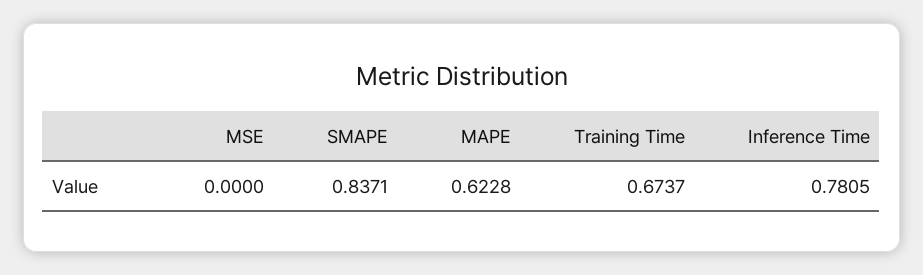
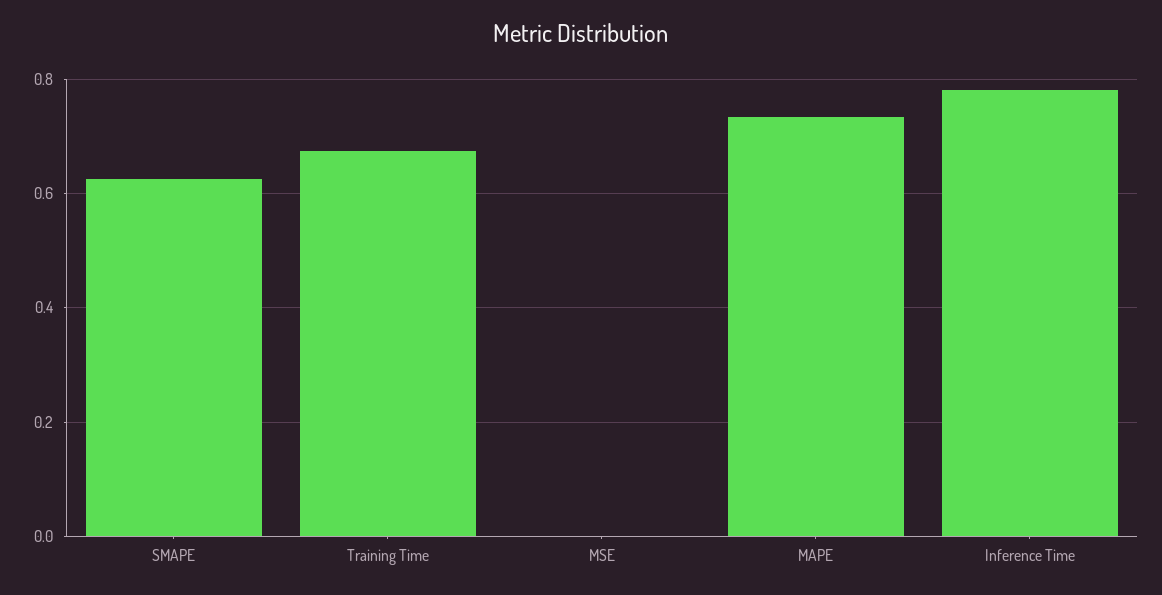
  {
    "MSE": 0,
-   "SMAPE": 0.8371,
+   "SMAPE": 0.62,
-   "MAPE": 0.6228,
+   "MAPE": 0.74,
    "Training Time": 0.6737,
    "Inference Time": 0.7805
  }

